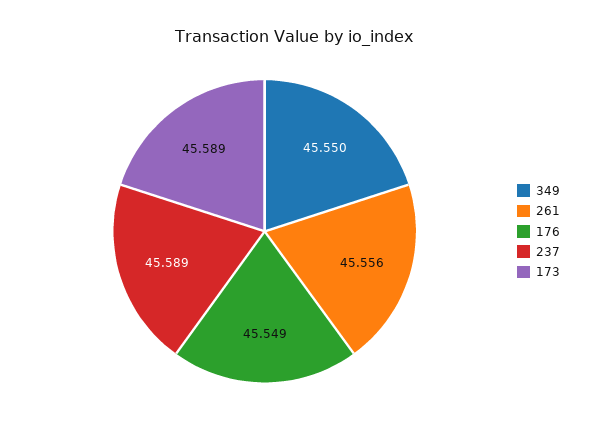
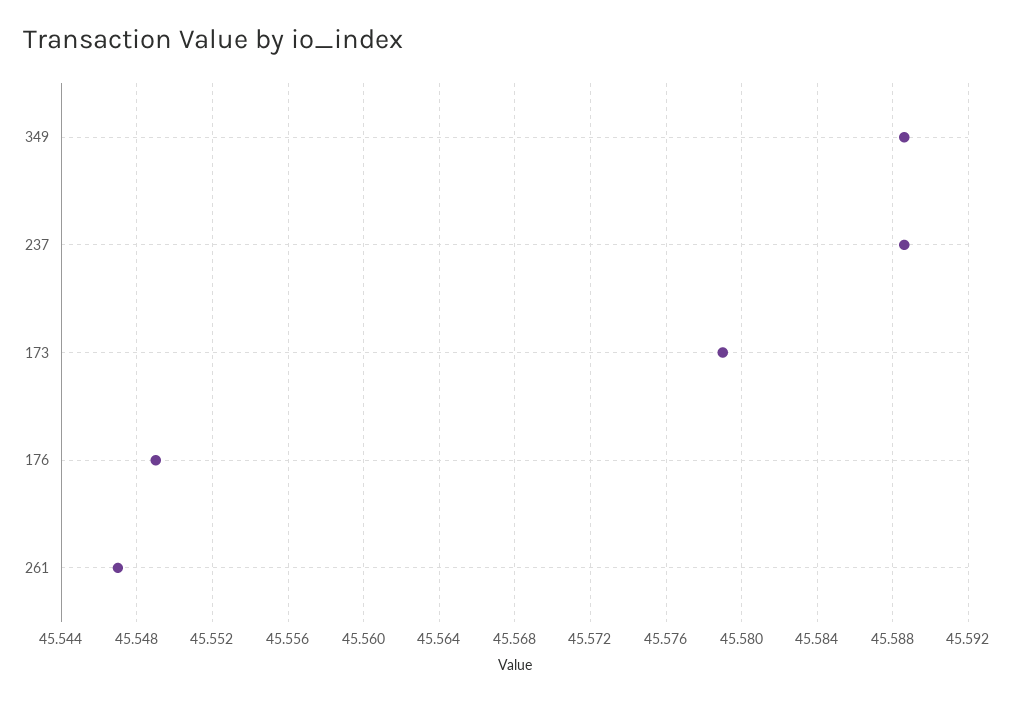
  {
-   "349": 45.55,
+   "349": 45.5885,
-   "261": 45.556,
+   "261": 45.547,
    "176": 45.549,
    "237": 45.589,
-   "173": 45.589
+   "173": 45.579
  }

